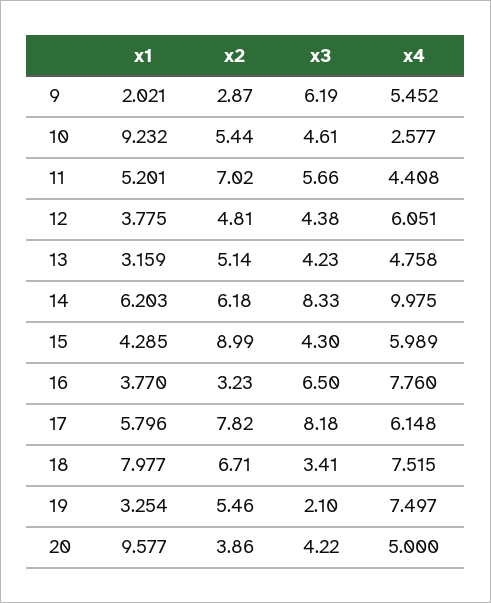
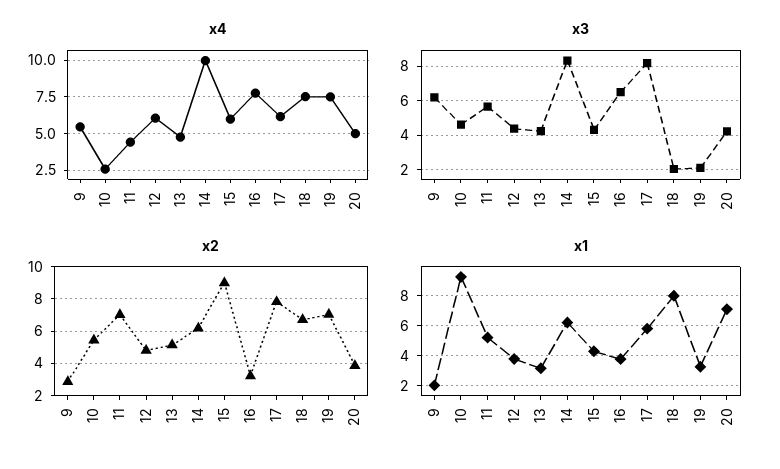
  {
    "x1": {
      "9": 2.021,
      "10": 9.232,
      "11": 5.201,
      "12": 3.775,
      "13": 3.159,
      "14": 6.203,
      "15": 4.285,
      "16": 3.77,
      "17": 5.796,
      "18": 7.977,
      "19": 3.254,
-     "20": 9.577
+     "20": 7
    },
    "x2": {
      "9": 2.87,
      "10": 5.44,
      "11": 7.02,
      "12": 4.81,
      "13": 5.14,
      "14": 6.18,
      "15": 8.99,
      "16": 3.23,
      "17": 7.82,
      "18": 6.71,
-     "19": 5.46,
+     "19": 7,
      "20": 3.86
    },
    "x3": {
      "9": 6.19,
      "10": 4.61,
      "11": 5.66,
      "12": 4.38,
      "13": 4.23,
      "14": 8.33,
      "15": 4.3,
      "16": 6.5,
      "17": 8.18,
-     "18": 3.41,
+     "18": 2,
      "19": 2.1,
      "20": 4.22
    },
    "x4": {
      "9": 5.452,
      "10": 2.577,
      "11": 4.408,
      "12": 6.051,
      "13": 4.758,
      "14": 9.975,
      "15": 5.989,
      "16": 7.76,
      "17": 6.148,
      "18": 7.515,
      "19": 7.497,
      "20": 5
    }
  }

